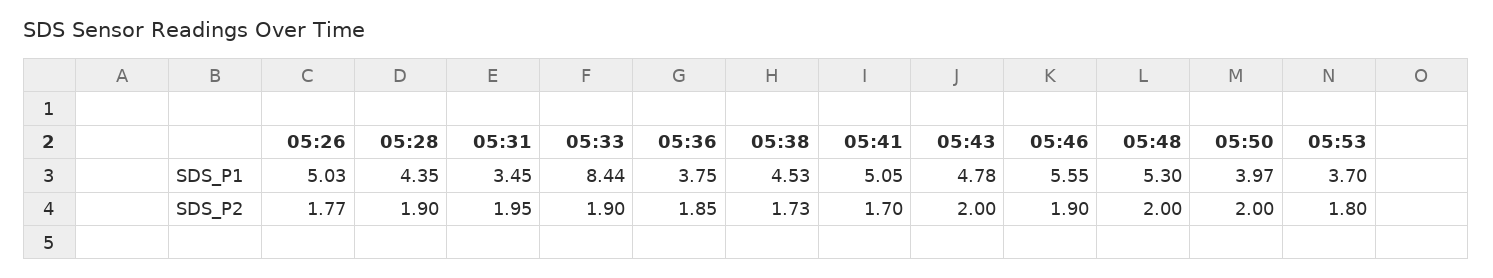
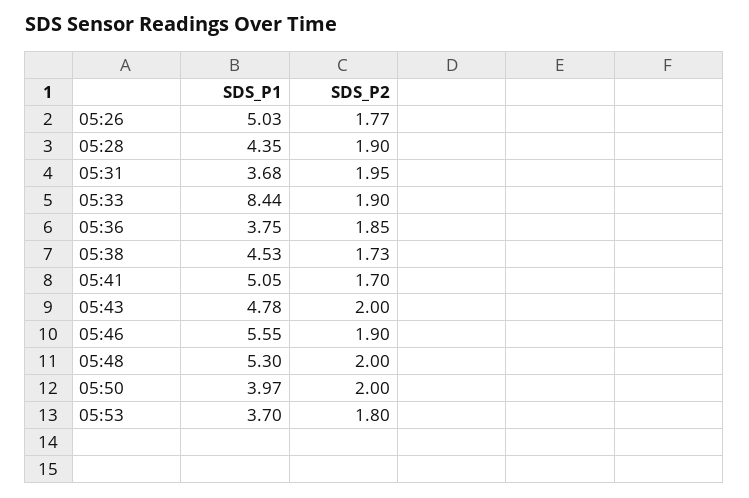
  {
    "05:26": {
      "SDS_P1": 5.03,
      "SDS_P2": 1.77
    },
    "05:28": {
      "SDS_P1": 4.35,
      "SDS_P2": 1.9
    },
    "05:31": {
-     "SDS_P1": 3.45,
+     "SDS_P1": 3.68,
      "SDS_P2": 1.95
    },
    "05:33": {
      "SDS_P1": 8.44,
      "SDS_P2": 1.9
    },
    "05:36": {
      "SDS_P1": 3.75,
      "SDS_P2": 1.85
    },
    "05:38": {
      "SDS_P1": 4.53,
      "SDS_P2": 1.73
    },
    "05:41": {
      "SDS_P1": 5.05,
      "SDS_P2": 1.7
    },
    "05:43": {
      "SDS_P1": 4.78,
      "SDS_P2": 2
    },
    "05:46": {
      "SDS_P1": 5.55,
      "SDS_P2": 1.9
    },
    "05:48": {
      "SDS_P1": 5.3,
      "SDS_P2": 2
    },
    "05:50": {
      "SDS_P1": 3.97,
      "SDS_P2": 2
    },
    "05:53": {
      "SDS_P1": 3.7,
      "SDS_P2": 1.8
    }
  }

